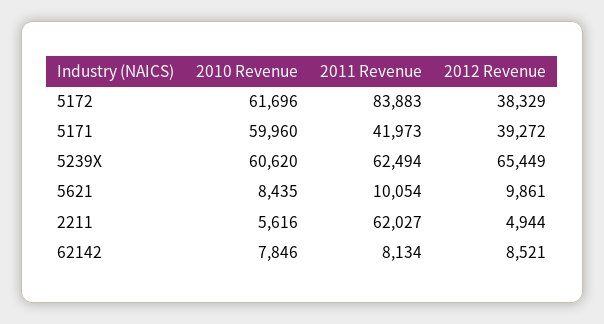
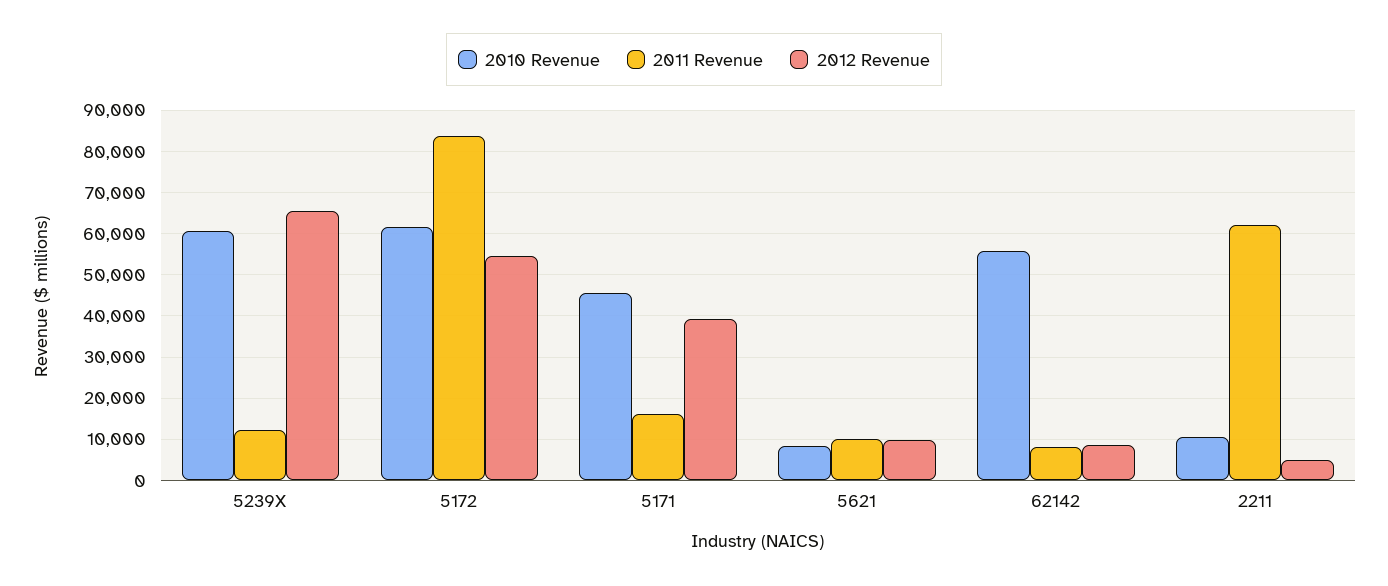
  {
    "2010 Revenue": {
      "5172": 61696,
-     "5171": 59960,
+     "5171": 46000,
      "5239X": 60620,
      "5621": 8435,
-     "2211": 5616,
+     "2211": 10000,
-     "62142": 7846
+     "62142": 56000
    },
    "2011 Revenue": {
      "5172": 83883,
-     "5171": 41973,
+     "5171": 16000,
-     "5239X": 62494,
+     "5239X": 12000,
      "5621": 10054,
      "2211": 62027,
      "62142": 8134
    },
    "2012 Revenue": {
-     "5172": 38329,
+     "5172": 54000,
      "5171": 39272,
      "5239X": 65449,
      "5621": 9861,
      "2211": 4944,
      "62142": 8521
    }
  }

